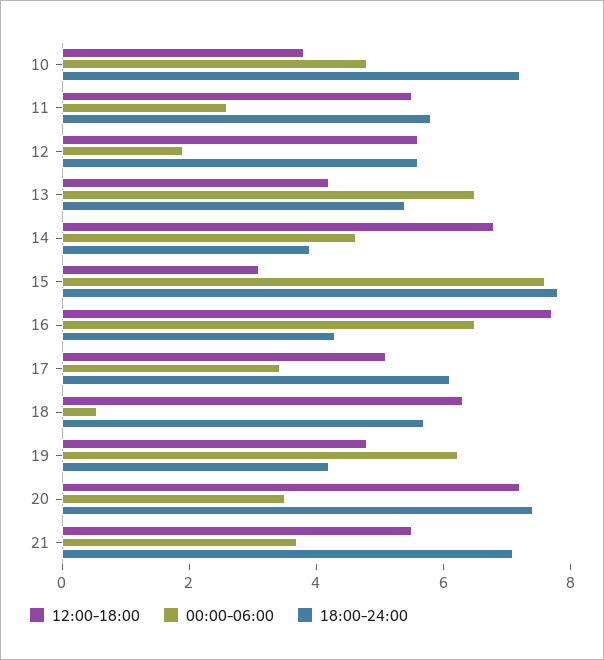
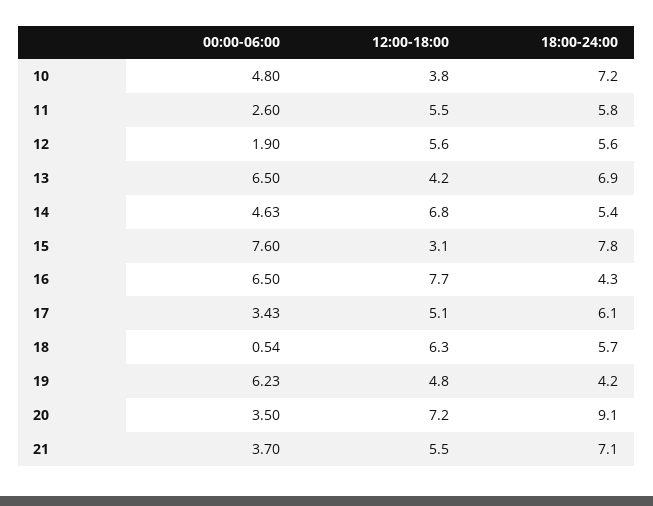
  {
    "12:00-18:00": {
      "10": 3.8,
      "11": 5.5,
      "12": 5.6,
      "13": 4.2,
      "14": 6.8,
      "15": 3.1,
      "16": 7.7,
      "17": 5.1,
      "18": 6.3,
      "19": 4.8,
      "20": 7.2,
      "21": 5.5
    },
    "00:00-06:00": {
      "10": 4.8,
      "11": 2.6,
      "12": 1.9,
      "13": 6.5,
      "14": 4.63,
      "15": 7.6,
      "16": 6.5,
      "17": 3.43,
      "18": 0.54,
      "19": 6.23,
      "20": 3.5,
      "21": 3.7
    },
    "18:00-24:00": {
      "10": 7.2,
      "11": 5.8,
      "12": 5.6,
-     "13": 5.5,
+     "13": 6.9,
-     "14": 4,
+     "14": 5.4,
      "15": 7.8,
      "16": 4.3,
      "17": 6.1,
      "18": 5.7,
      "19": 4.2,
-     "20": 7.5,
+     "20": 9.1,
      "21": 7.1
    }
  }

